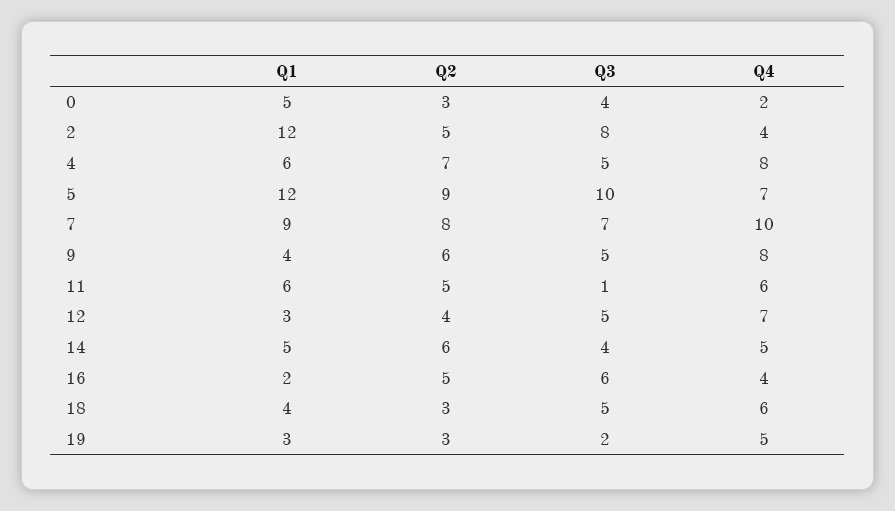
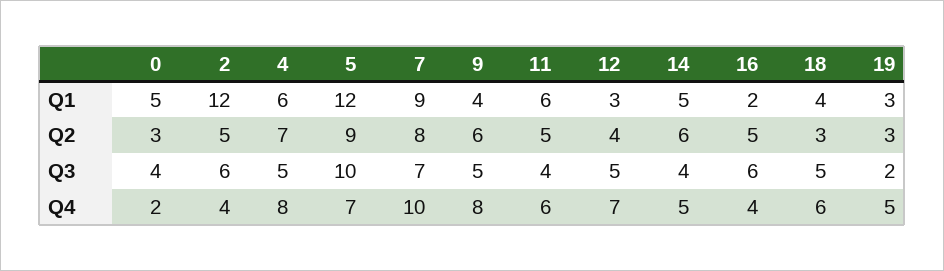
  {
    "Q1": {
      "0": 5,
      "2": 12,
      "4": 6,
      "5": 12,
      "7": 9,
      "9": 4,
      "11": 6,
      "12": 3,
      "14": 5,
      "16": 2,
      "18": 4,
      "19": 3
    },
    "Q2": {
      "0": 3,
      "2": 5,
      "4": 7,
      "5": 9,
      "7": 8,
      "9": 6,
      "11": 5,
      "12": 4,
      "14": 6,
      "16": 5,
      "18": 3,
      "19": 3
    },
    "Q3": {
      "0": 4,
-     "2": 8,
+     "2": 6,
      "4": 5,
      "5": 10,
      "7": 7,
      "9": 5,
-     "11": 1,
+     "11": 4,
      "12": 5,
      "14": 4,
      "16": 6,
      "18": 5,
      "19": 2
    },
    "Q4": {
      "0": 2,
      "2": 4,
      "4": 8,
      "5": 7,
      "7": 10,
      "9": 8,
      "11": 6,
      "12": 7,
      "14": 5,
      "16": 4,
      "18": 6,
      "19": 5
    }
  }

